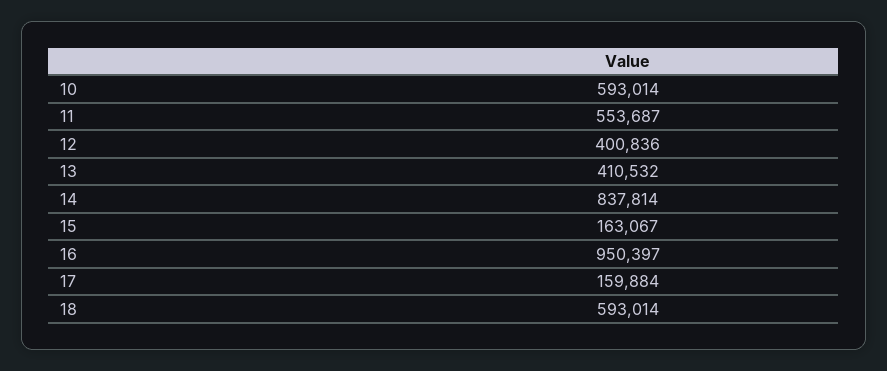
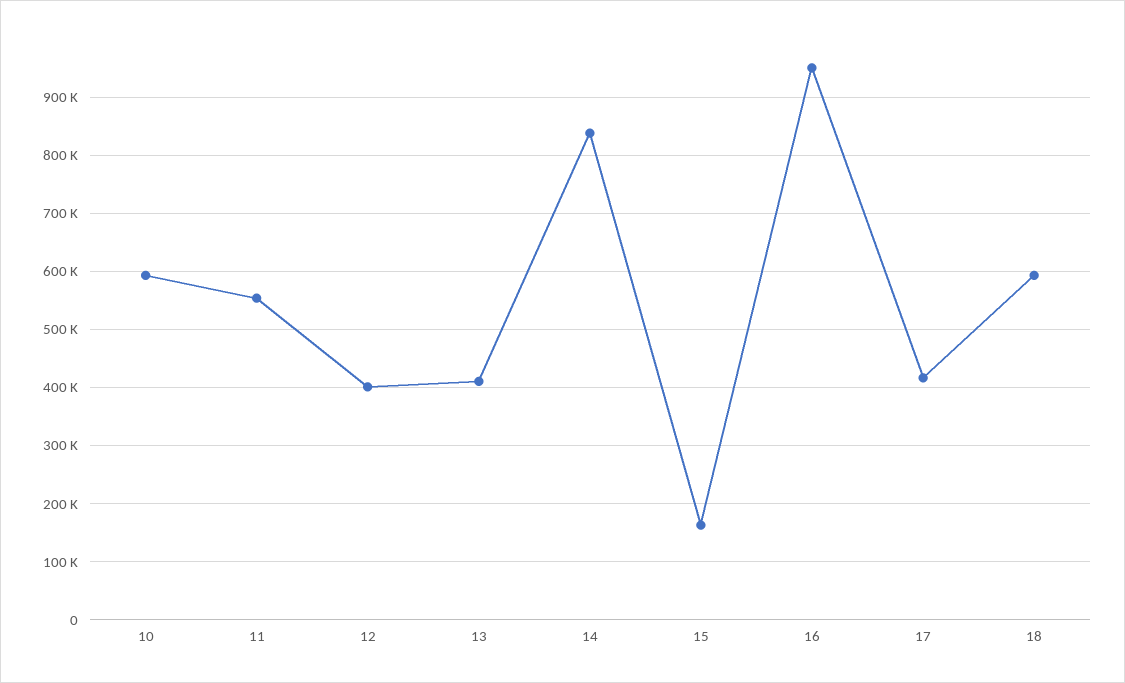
  {
    "10": 593014,
    "11": 553687,
    "12": 400836,
    "13": 410532,
    "14": 837814,
    "15": 163067,
    "16": 950397,
-   "17": 159884,
+   "17": 420000,
    "18": 593014
  }

